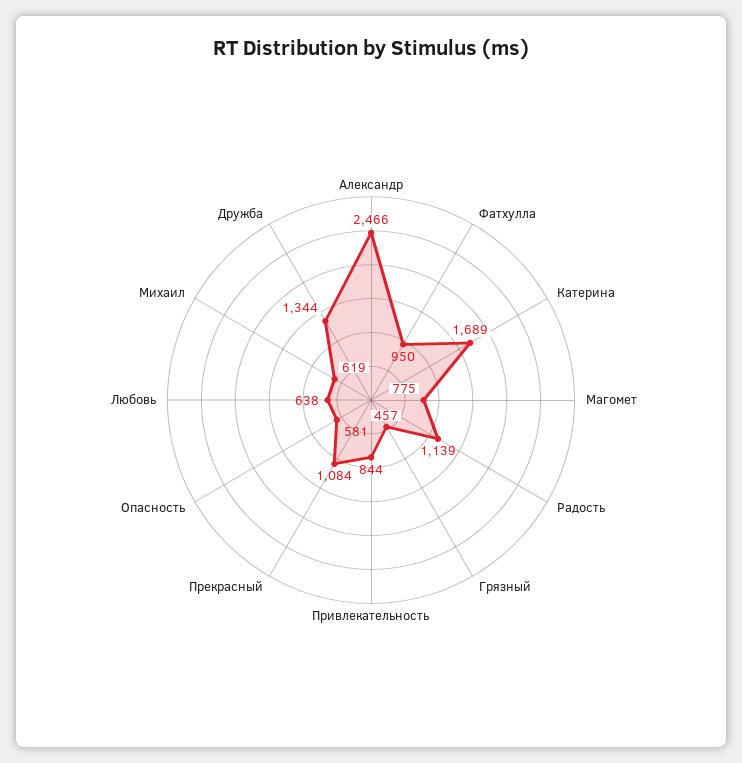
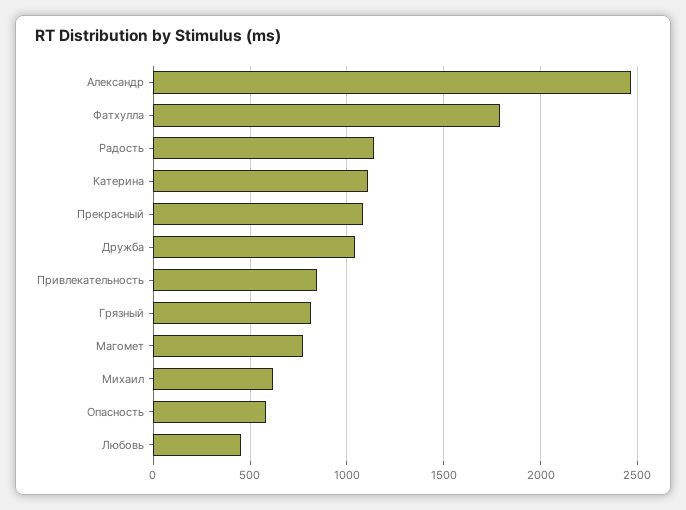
  {
    "Александр": 2466,
-   "Фатхулла": 950,
+   "Фатхулла": 1800,
-   "Катерина": 1689,
+   "Катерина": 1100,
    "Магомет": 775,
    "Радость": 1139,
-   "Грязный": 457,
+   "Грязный": 800,
    "Привлекательность": 844,
    "Прекрасный": 1084,
    "Опасность": 581,
-   "Любовь": 638,
+   "Любовь": 450,
    "Михаил": 619,
-   "Дружба": 1344
+   "Дружба": 1050
  }

